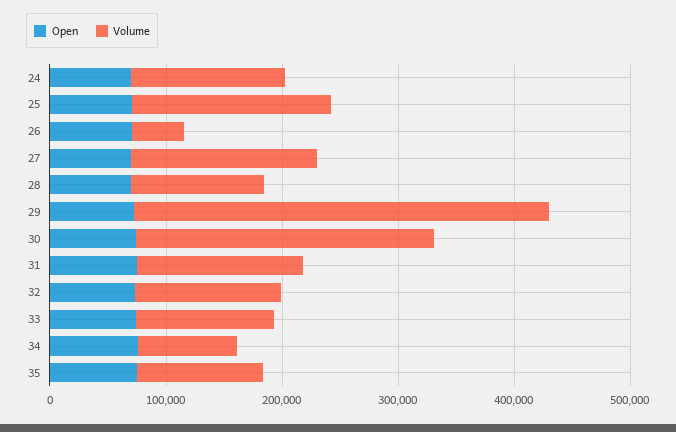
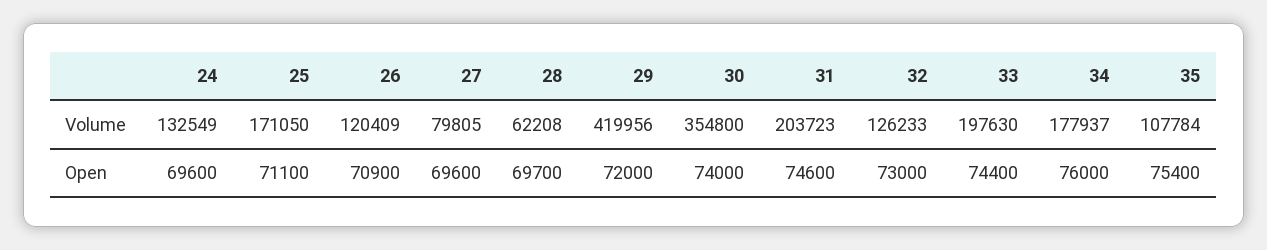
  {
    "Open": {
      "24": 69600,
      "25": 71100,
      "26": 70900,
      "27": 69600,
      "28": 69700,
      "29": 72000,
      "30": 74000,
      "31": 74600,
      "32": 73000,
      "33": 74400,
      "34": 76000,
      "35": 75400
    },
    "Volume": {
      "24": 132549,
      "25": 171050,
-     "26": 40000,
+     "26": 120409,
-     "27": 160000,
+     "27": 79805,
-     "28": 120000,
+     "28": 62208,
-     "29": 360000,
+     "29": 419956,
-     "30": 260000,
+     "30": 354800,
-     "31": 140000,
+     "31": 203723,
      "32": 126233,
-     "33": 120000,
+     "33": 197630,
-     "34": 80000,
+     "34": 177937,
      "35": 107784
    }
  }

